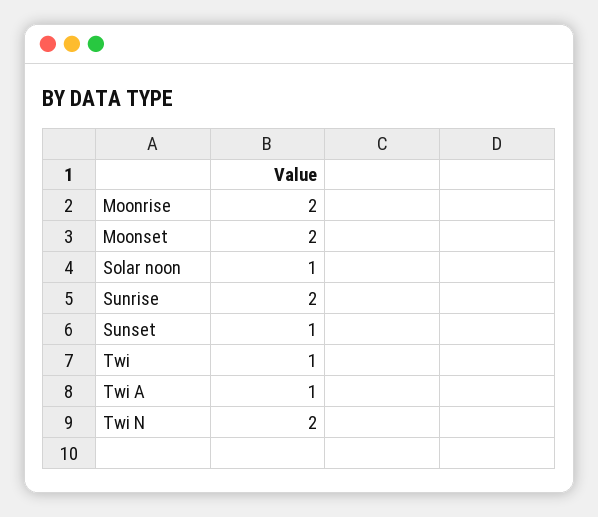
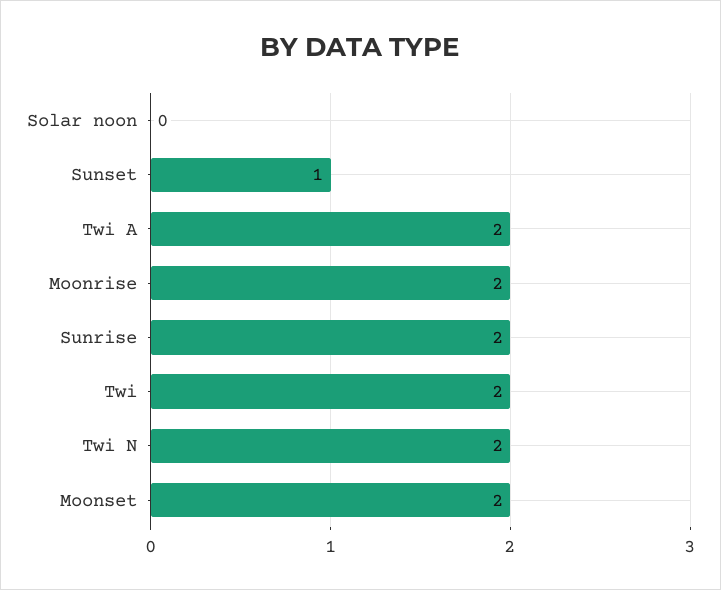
  {
    "Moonrise": 2,
    "Moonset": 2,
-   "Solar noon": 1,
+   "Solar noon": 0,
    "Sunrise": 2,
    "Sunset": 1,
-   "Twi": 1,
+   "Twi": 2,
-   "Twi A": 1,
+   "Twi A": 2,
    "Twi N": 2
  }

